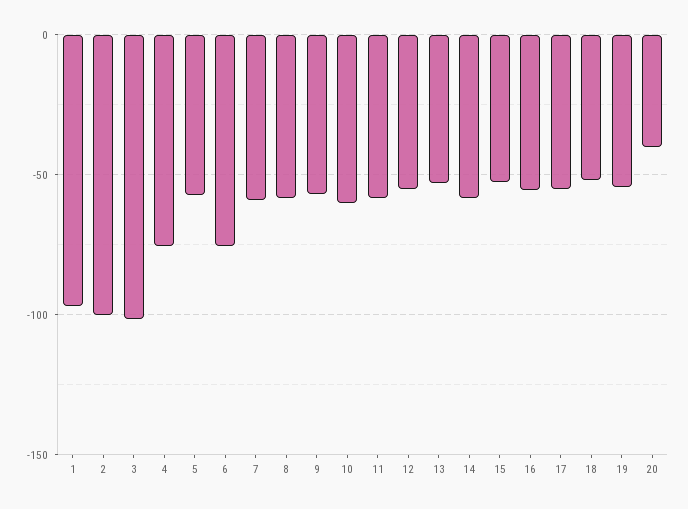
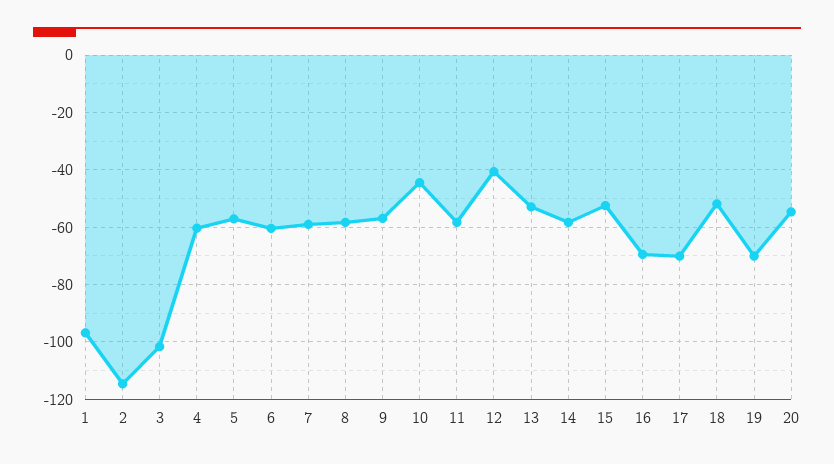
  {
    "1": -97.5,
-   "2": -100,
+   "2": -115,
    "3": -102.5,
-   "4": -75,
+   "4": -60,
    "5": -57.5,
-   "6": -75,
+   "6": -60,
    "7": -60,
    "8": -57.5,
    "9": -57.5,
-   "10": -60,
+   "10": -45,
    "11": -57.5,
-   "12": -55,
+   "12": -40,
    "13": -52.5,
    "14": -57.5,
    "15": -52.5,
-   "16": -55,
+   "16": -70,
-   "17": -55,
+   "17": -70,
    "18": -52.5,
-   "19": -55,
+   "19": -70,
-   "20": -40
+   "20": -55
  }

